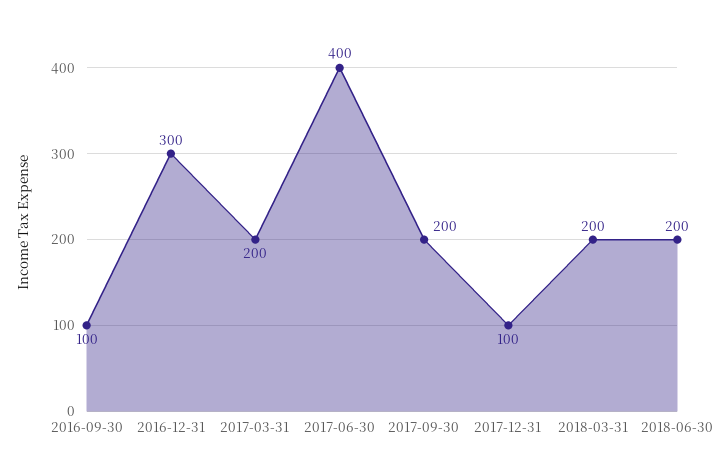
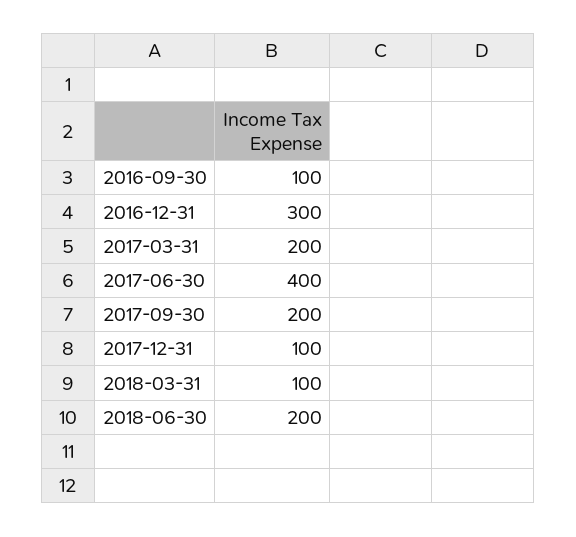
  {
    "2016-09-30": 100,
    "2016-12-31": 300,
    "2017-03-31": 200,
    "2017-06-30": 400,
    "2017-09-30": 200,
    "2017-12-31": 100,
-   "2018-03-31": 200,
+   "2018-03-31": 100,
    "2018-06-30": 200
  }

